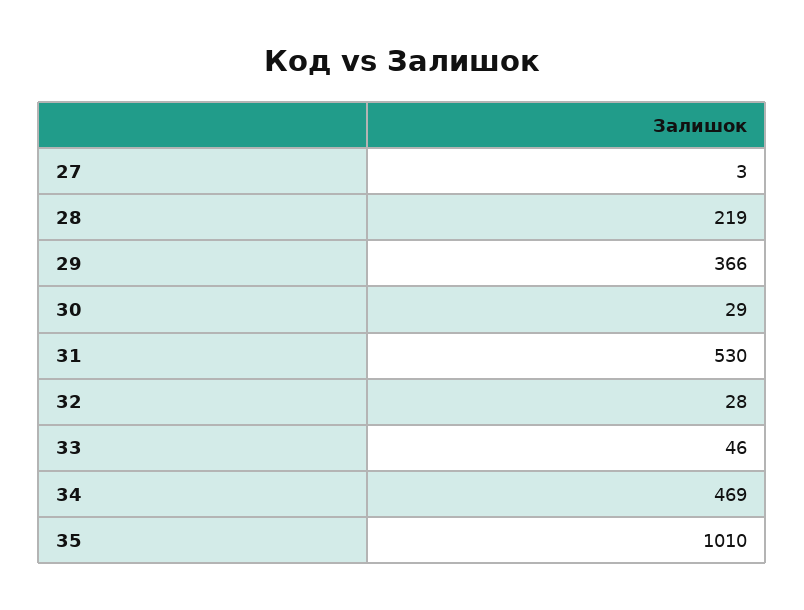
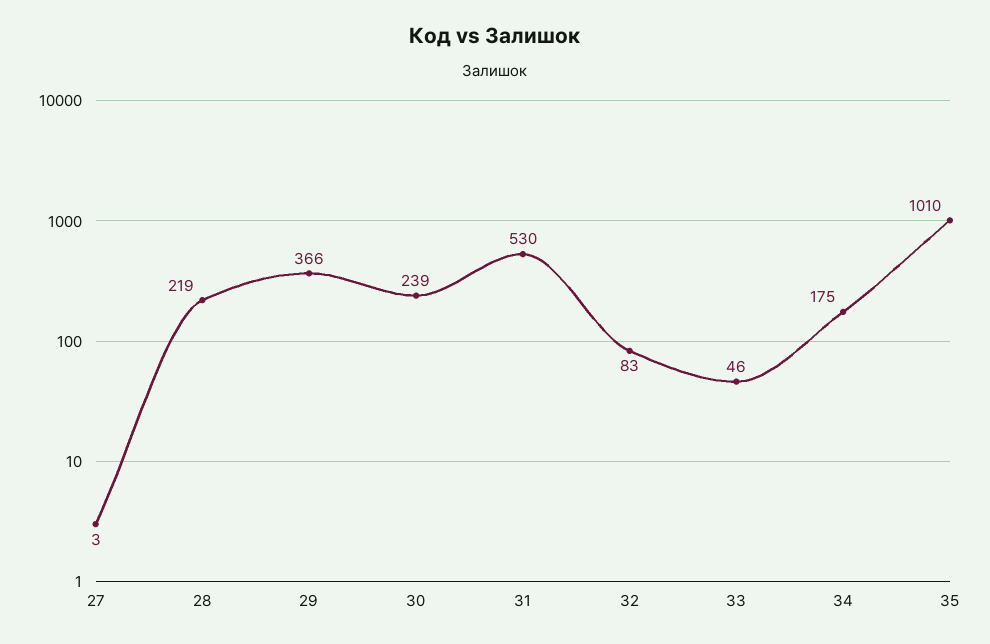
  {
    "27": 3,
    "28": 219,
    "29": 366,
-   "30": 29,
+   "30": 239,
    "31": 530,
-   "32": 28,
+   "32": 83,
    "33": 46,
-   "34": 469,
+   "34": 175,
    "35": 1010
  }

